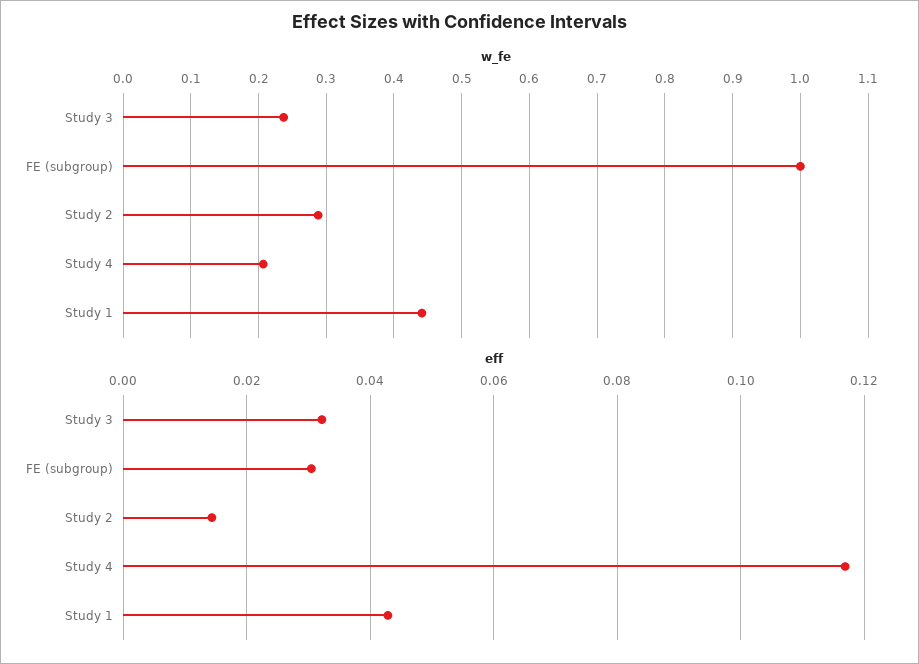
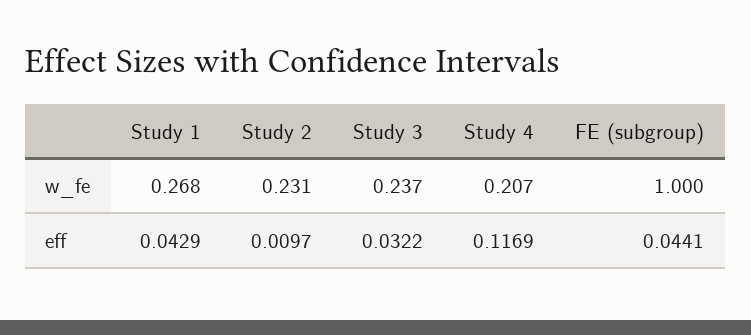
  {
    "w_fe": {
      "Study 3": 0.237,
      "FE (subgroup)": 1,
-     "Study 2": 0.29,
+     "Study 2": 0.231,
      "Study 4": 0.207,
-     "Study 1": 0.44
+     "Study 1": 0.268
    },
    "eff": {
      "Study 3": 0.0322,
-     "FE (subgroup)": 0.03,
+     "FE (subgroup)": 0.0441,
-     "Study 2": 0.014,
+     "Study 2": 0.0097,
      "Study 4": 0.1169,
      "Study 1": 0.0429
    }
  }

